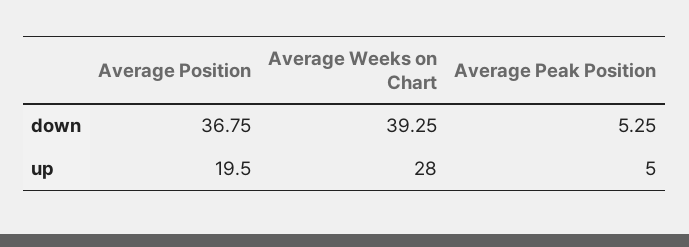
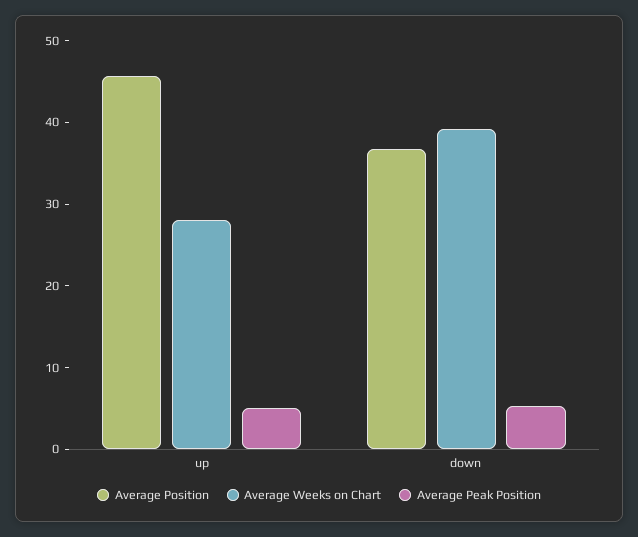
  {
    "Average Position": {
      "down": 36.75,
-     "up": 19.5
+     "up": 46
    },
    "Average Weeks on Chart": {
      "down": 39.25,
      "up": 28
    },
    "Average Peak Position": {
      "down": 5.25,
      "up": 5
    }
  }

